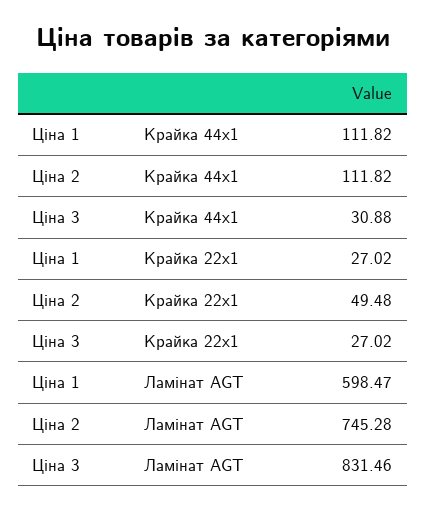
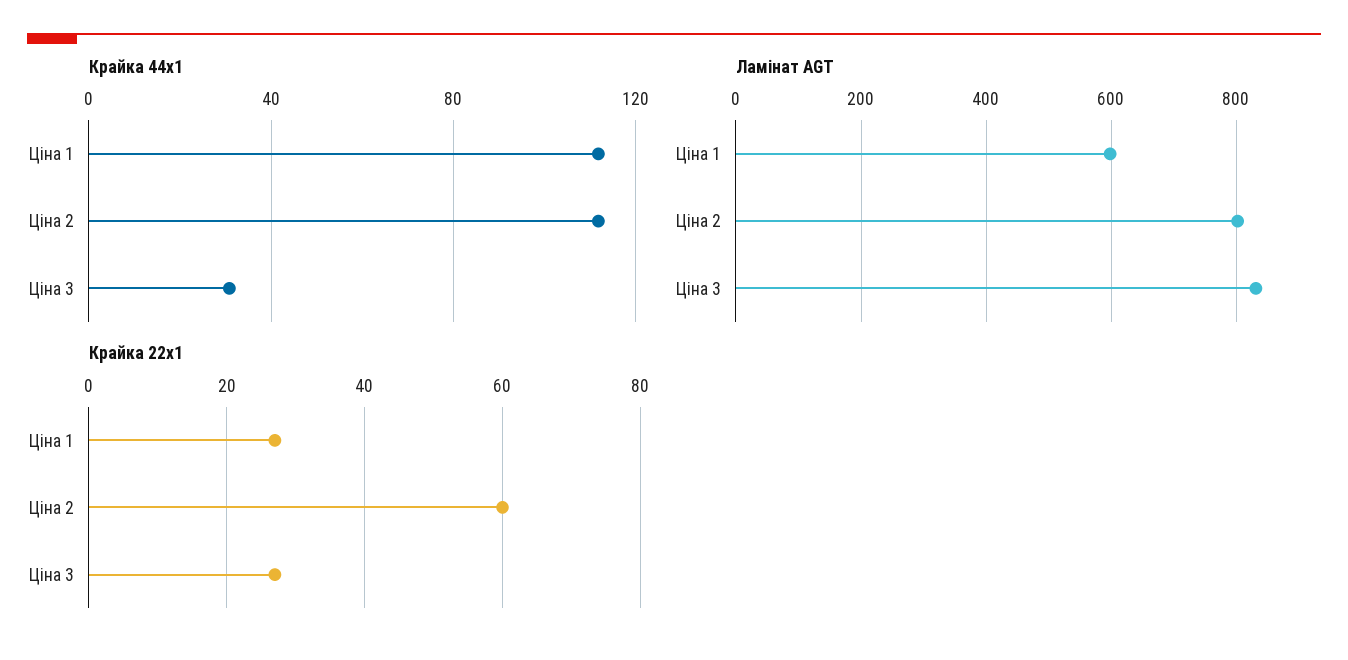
  {
    "Крайка 44x1": {
      "Ціна 1": 111.82,
      "Ціна 2": 111.82,
      "Ціна 3": 30.88
    },
    "Крайка 22x1": {
      "Ціна 1": 27.02,
-     "Ціна 2": 49.48,
+     "Ціна 2": 60,
      "Ціна 3": 27.02
    },
    "Ламінат AGT": {
      "Ціна 1": 598.47,
-     "Ціна 2": 745.28,
+     "Ціна 2": 800,
      "Ціна 3": 831.46
    }
  }

